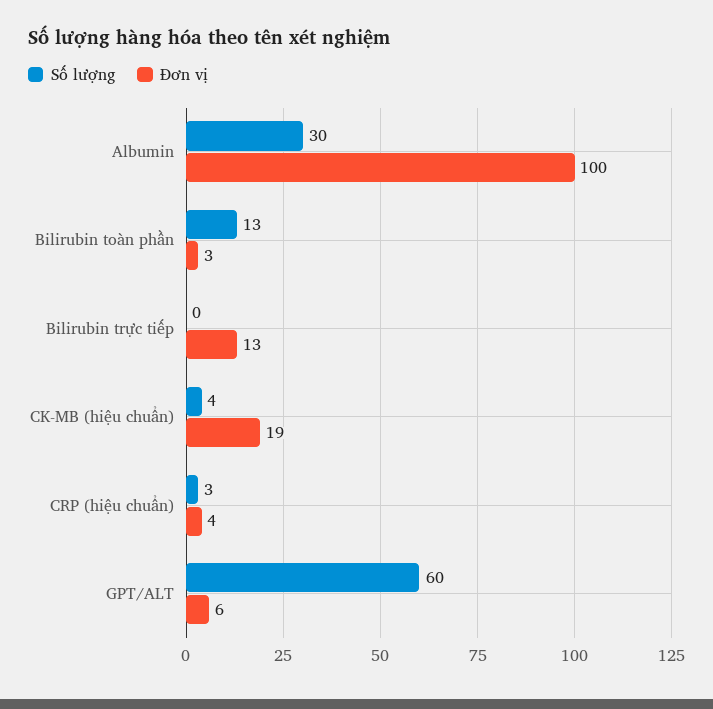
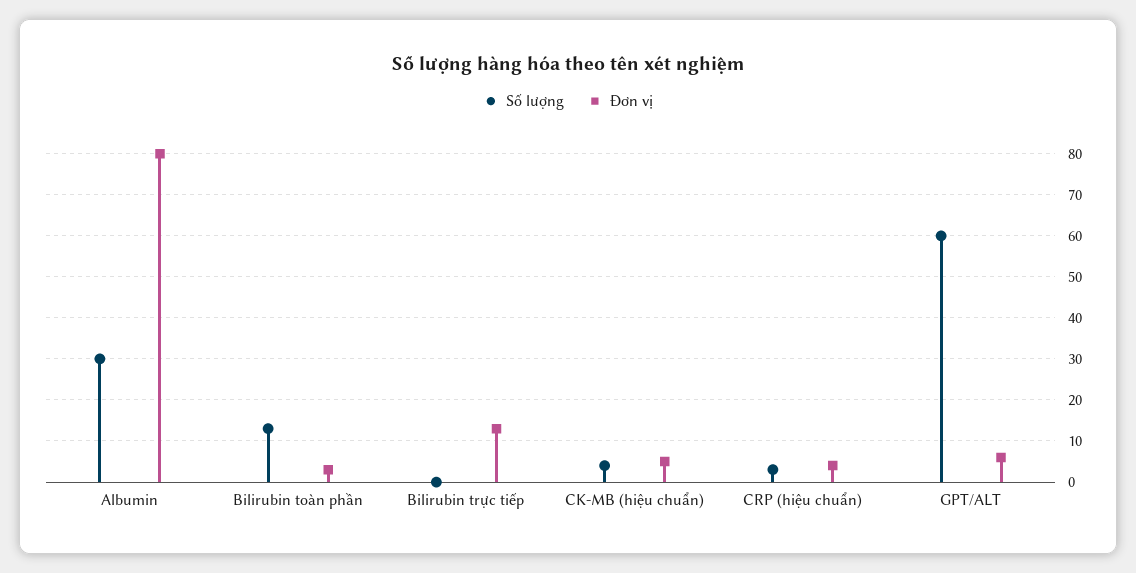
  {
    "Số lượng": {
      "Albumin": 30,
      "Bilirubin toàn phần": 13,
      "Bilirubin trực tiếp": 0,
      "CK-MB (hiệu chuẩn)": 4,
      "CRP (hiệu chuẩn)": 3,
      "GPT/ALT": 60
    },
    "Đơn vị": {
-     "Albumin": 100,
+     "Albumin": 80,
      "Bilirubin toàn phần": 3,
      "Bilirubin trực tiếp": 13,
-     "CK-MB (hiệu chuẩn)": 19,
+     "CK-MB (hiệu chuẩn)": 5,
      "CRP (hiệu chuẩn)": 4,
      "GPT/ALT": 6
    }
  }

